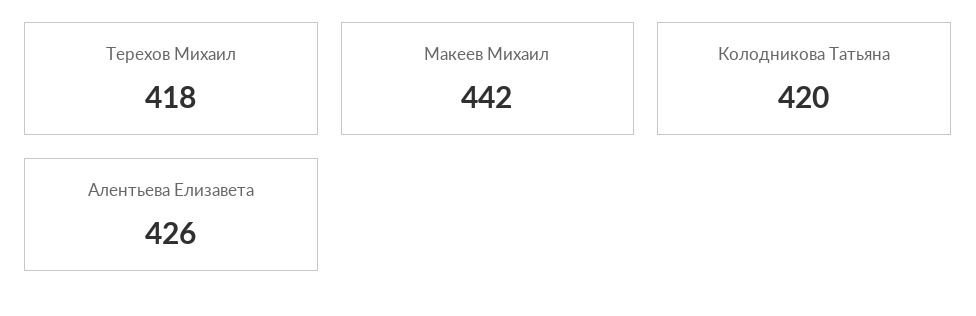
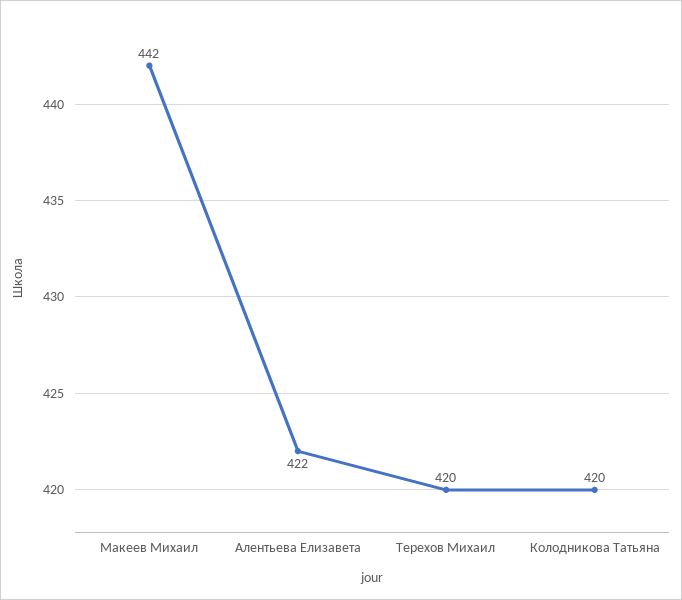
  {
-   "Терехов Михаил": 418,
+   "Терехов Михаил": 420,
    "Макеев Михаил": 442,
    "Колодникова Татьяна": 420,
-   "Алентьева Елизавета": 426
+   "Алентьева Елизавета": 422
  }

